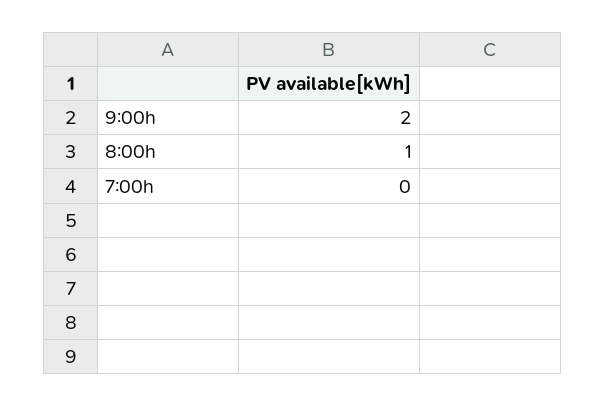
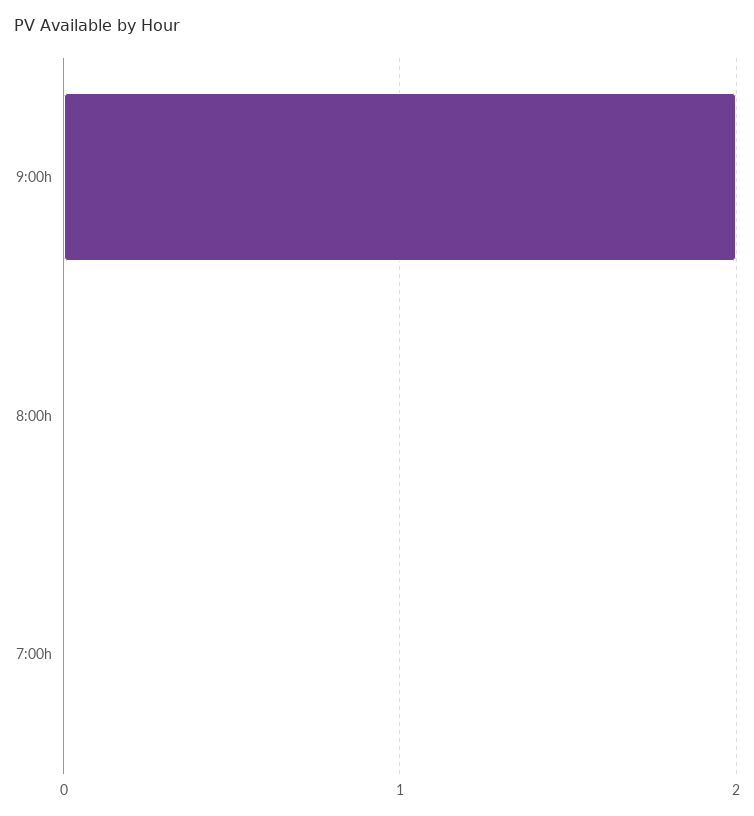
  {
    "9:00h": 2,
-   "8:00h": 1,
+   "8:00h": 0,
    "7:00h": 0
  }

